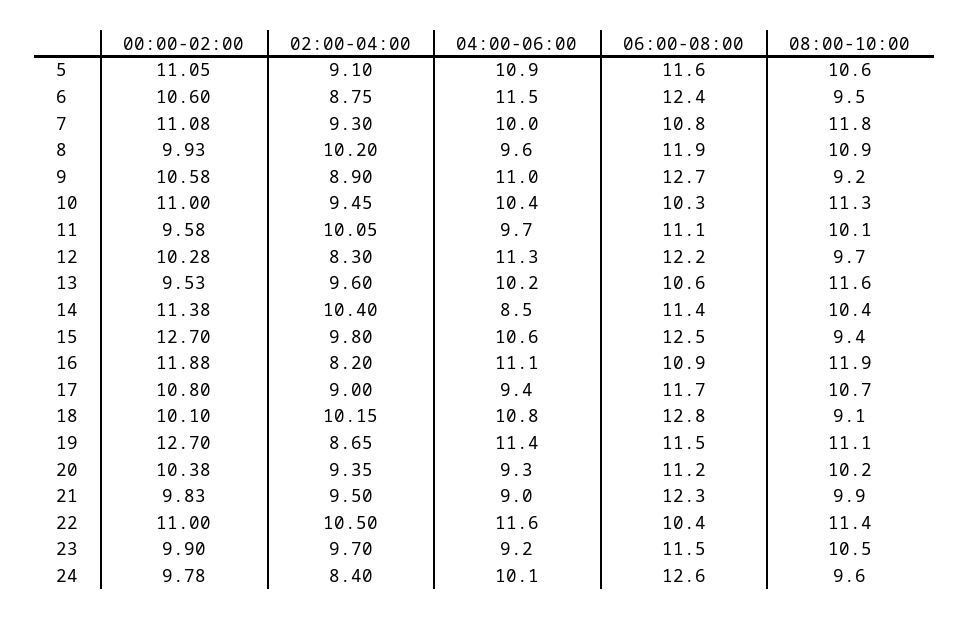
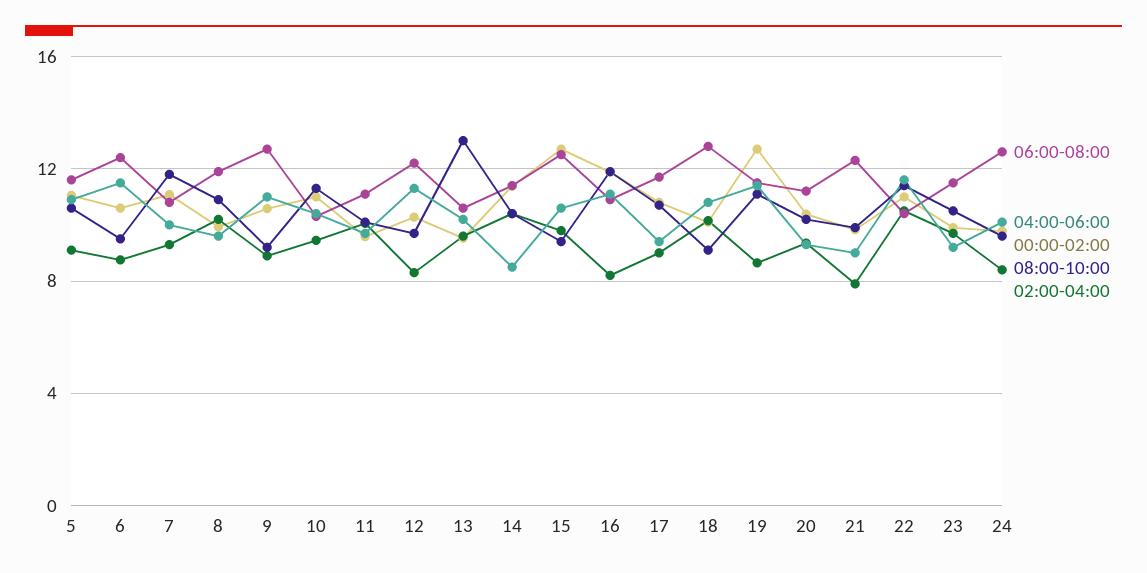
  {
    "00:00-02:00": {
      "5": 11.05,
      "6": 10.6,
      "7": 11.08,
      "8": 9.93,
      "9": 10.58,
      "10": 11,
      "11": 9.58,
      "12": 10.28,
      "13": 9.53,
      "14": 11.38,
      "15": 12.7,
      "16": 11.88,
      "17": 10.8,
      "18": 10.1,
      "19": 12.7,
      "20": 10.38,
      "21": 9.83,
      "22": 11,
      "23": 9.9,
      "24": 9.78
    },
    "02:00-04:00": {
      "5": 9.1,
      "6": 8.75,
      "7": 9.3,
      "8": 10.2,
      "9": 8.9,
      "10": 9.45,
      "11": 10.05,
      "12": 8.3,
      "13": 9.6,
      "14": 10.4,
      "15": 9.8,
      "16": 8.2,
      "17": 9,
      "18": 10.15,
      "19": 8.65,
      "20": 9.35,
-     "21": 9.5,
+     "21": 8,
      "22": 10.5,
      "23": 9.7,
      "24": 8.4
    },
    "04:00-06:00": {
      "5": 10.9,
      "6": 11.5,
      "7": 10,
      "8": 9.6,
      "9": 11,
      "10": 10.4,
      "11": 9.7,
      "12": 11.3,
      "13": 10.2,
      "14": 8.5,
      "15": 10.6,
      "16": 11.1,
      "17": 9.4,
      "18": 10.8,
      "19": 11.4,
      "20": 9.3,
      "21": 9,
      "22": 11.6,
      "23": 9.2,
      "24": 10.1
    },
    "06:00-08:00": {
      "5": 11.6,
      "6": 12.4,
      "7": 10.8,
      "8": 11.9,
      "9": 12.7,
      "10": 10.3,
      "11": 11.1,
      "12": 12.2,
      "13": 10.6,
      "14": 11.4,
      "15": 12.5,
      "16": 10.9,
      "17": 11.7,
      "18": 12.8,
      "19": 11.5,
      "20": 11.2,
      "21": 12.3,
      "22": 10.4,
      "23": 11.5,
      "24": 12.6
    },
    "08:00-10:00": {
      "5": 10.6,
      "6": 9.5,
      "7": 11.8,
      "8": 10.9,
      "9": 9.2,
      "10": 11.3,
      "11": 10.1,
      "12": 9.7,
-     "13": 11.6,
+     "13": 13,
      "14": 10.4,
      "15": 9.4,
      "16": 11.9,
      "17": 10.7,
      "18": 9.1,
      "19": 11.1,
      "20": 10.2,
      "21": 9.9,
      "22": 11.4,
      "23": 10.5,
      "24": 9.6
    }
  }

